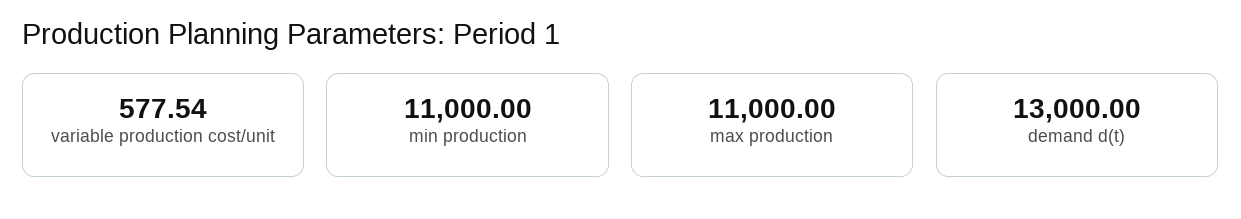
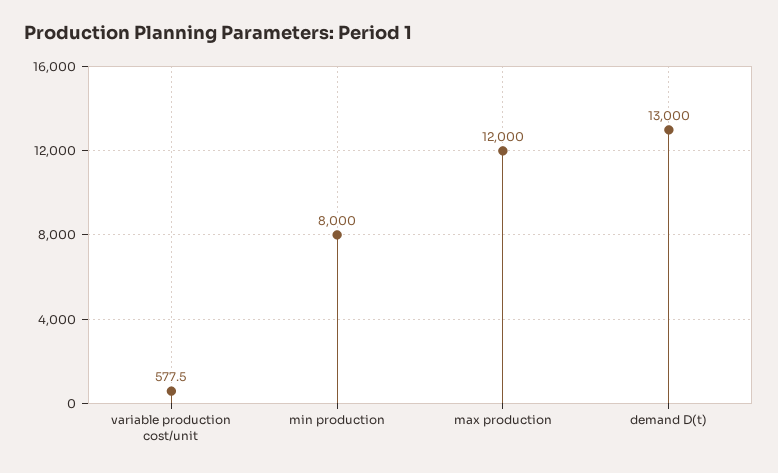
  {
    "variable production cost/unit": 577.54,
-   "min production": 11000,
+   "min production": 8000,
-   "max production": 11000,
+   "max production": 12000,
    "demand d(t)": 13000
  }

